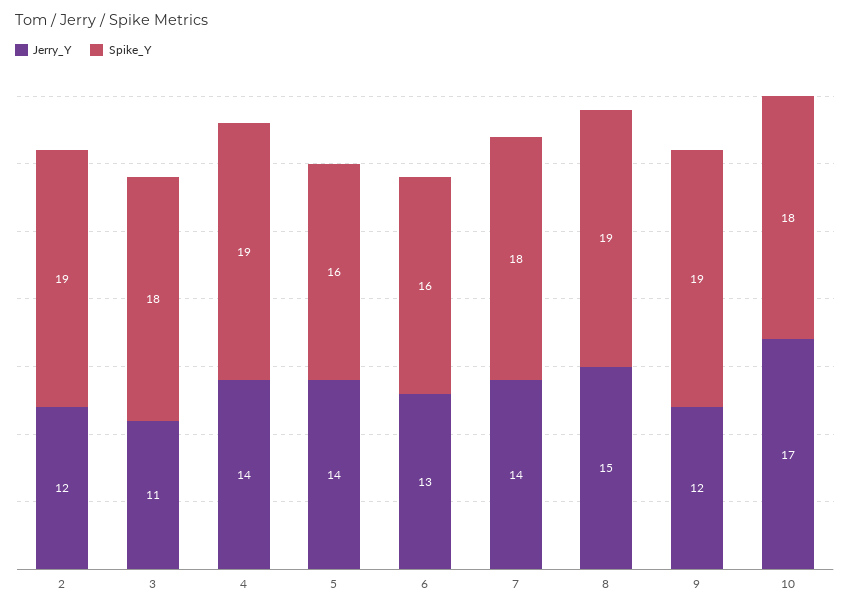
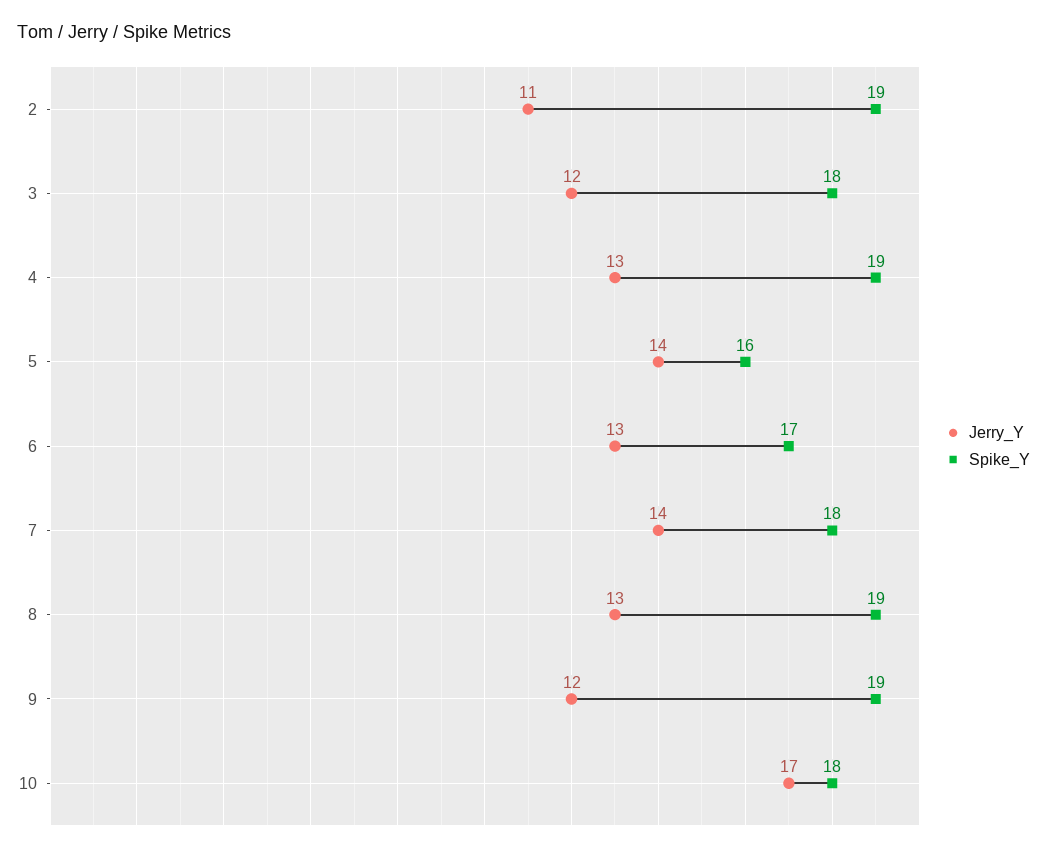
  {
    "Jerry_Y": {
-     "2": 12,
+     "2": 11,
-     "3": 11,
+     "3": 12,
-     "4": 14,
+     "4": 13,
      "5": 14,
      "6": 13,
      "7": 14,
-     "8": 15,
+     "8": 13,
      "9": 12,
      "10": 17
    },
    "Spike_Y": {
      "2": 19,
      "3": 18,
      "4": 19,
      "5": 16,
-     "6": 16,
+     "6": 17,
      "7": 18,
      "8": 19,
      "9": 19,
      "10": 18
    }
  }

